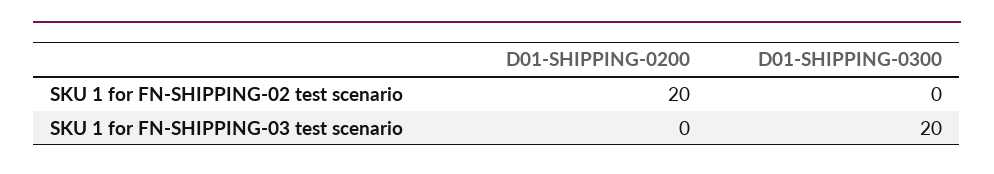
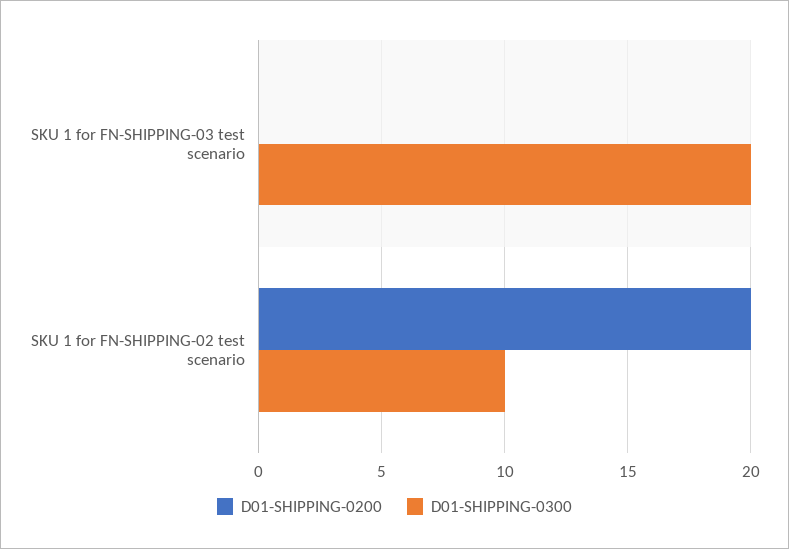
  {
    "D01-SHIPPING-0200": {
      "SKU 1 for FN-SHIPPING-02 test scenario": 20,
      "SKU 1 for FN-SHIPPING-03 test scenario": 0
    },
    "D01-SHIPPING-0300": {
-     "SKU 1 for FN-SHIPPING-02 test scenario": 0,
+     "SKU 1 for FN-SHIPPING-02 test scenario": 10,
      "SKU 1 for FN-SHIPPING-03 test scenario": 20
    }
  }

